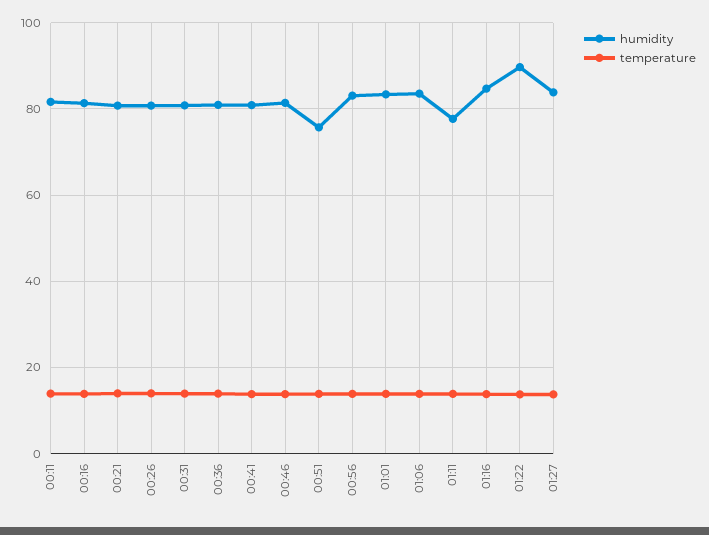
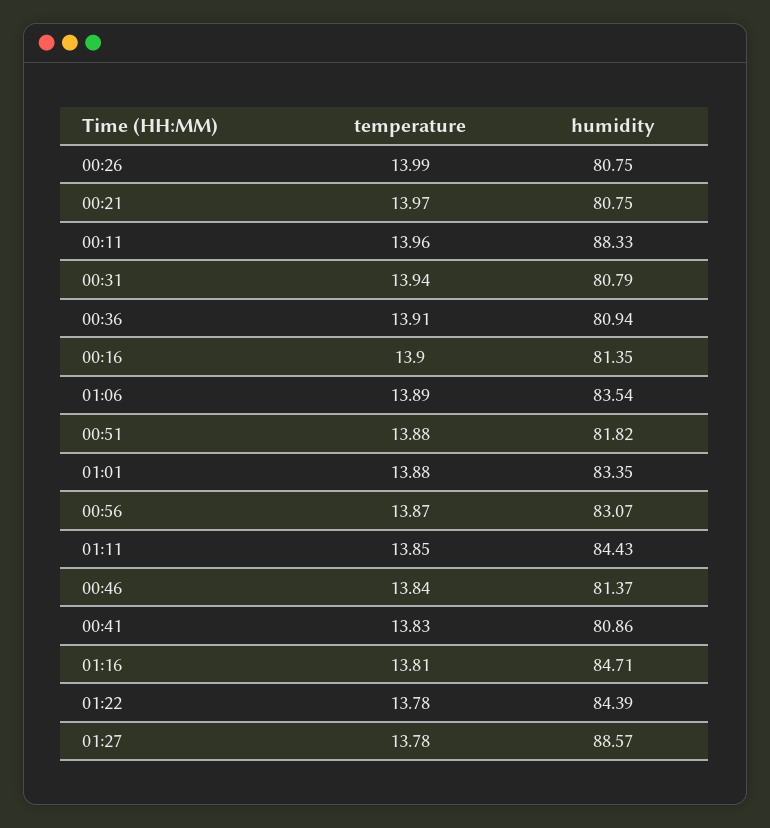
  {
    "humidity": {
-     "00:11": 82,
+     "00:11": 88.33,
      "00:16": 81.35,
      "00:21": 80.75,
      "00:26": 80.75,
      "00:31": 80.79,
      "00:36": 80.94,
      "00:41": 80.86,
      "00:46": 81.37,
-     "00:51": 76,
+     "00:51": 81.82,
      "00:56": 83.07,
      "01:01": 83.35,
      "01:06": 83.54,
-     "01:11": 78,
+     "01:11": 84.43,
      "01:16": 84.71,
-     "01:22": 90,
+     "01:22": 84.39,
-     "01:27": 84
+     "01:27": 88.57
    },
    "temperature": {
      "00:11": 13.96,
      "00:16": 13.9,
      "00:21": 13.97,
      "00:26": 13.99,
      "00:31": 13.94,
      "00:36": 13.91,
      "00:41": 13.83,
      "00:46": 13.84,
      "00:51": 13.88,
      "00:56": 13.87,
      "01:01": 13.88,
      "01:06": 13.89,
      "01:11": 13.85,
      "01:16": 13.81,
      "01:22": 13.78,
      "01:27": 13.78
    }
  }

